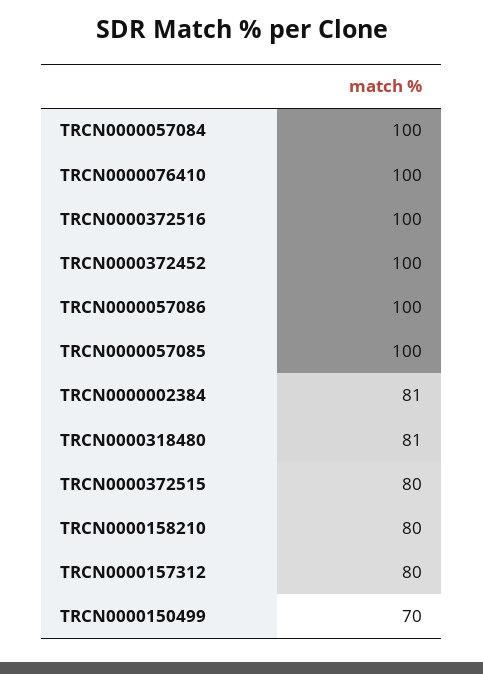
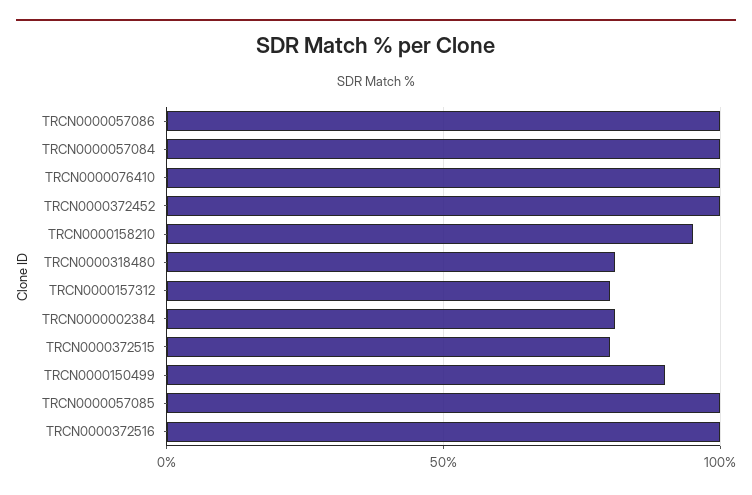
  {
    "TRCN0000057084": 100,
    "TRCN0000076410": 100,
    "TRCN0000372516": 100,
    "TRCN0000372452": 100,
    "TRCN0000057086": 100,
    "TRCN0000057085": 100,
    "TRCN0000002384": 81,
    "TRCN0000318480": 81,
    "TRCN0000372515": 80,
-   "TRCN0000158210": 80,
+   "TRCN0000158210": 95,
    "TRCN0000157312": 80,
-   "TRCN0000150499": 70
+   "TRCN0000150499": 90
  }

